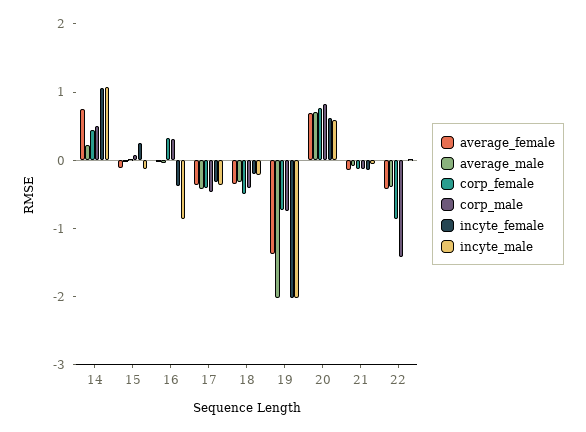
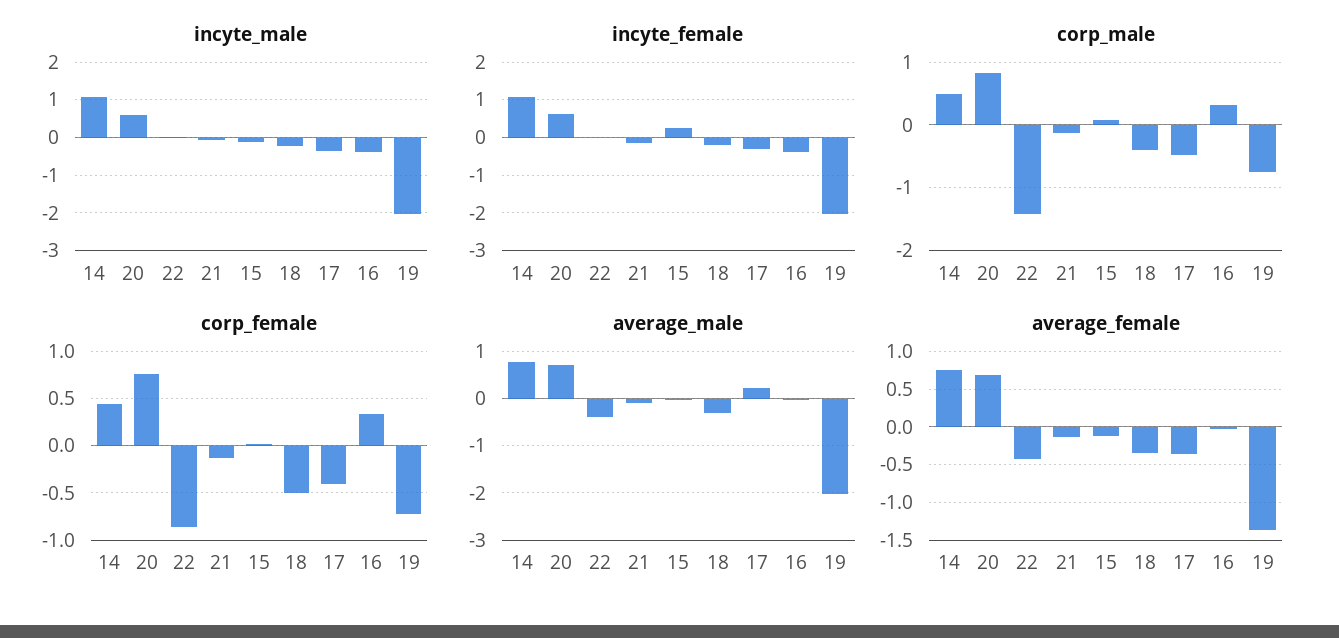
  {
    "average_female": {
      "14": 0.8,
      "15": -0.1,
      "16": 0,
      "17": -0.4,
      "18": -0.3,
      "19": -1.4,
      "20": 0.7,
      "21": -0.1,
      "22": -0.4
    },
    "average_male": {
-     "14": 0.2,
+     "14": 0.8,
      "15": 0,
      "16": 0,
-     "17": -0.4,
+     "17": 0.2,
      "18": -0.4,
      "19": -2,
      "20": 0.8,
      "21": 0,
      "22": -0.4
    },
    "corp_female": {
      "14": 0.4,
      "15": 0,
      "16": 0.3,
      "17": -0.4,
      "18": -0.5,
      "19": -0.7,
      "20": 0.8,
      "21": -0.1,
      "22": -0.9
    },
    "corp_male": {
      "14": 0.5,
      "15": 0.1,
      "16": 0.3,
      "17": -0.5,
      "18": -0.4,
      "19": -0.8,
      "20": 0.8,
      "21": -0.1,
      "22": -1.4
    },
    "incyte_female": {
      "14": 1,
      "15": 0.2,
      "16": -0.4,
      "17": -0.4,
      "18": -0.2,
      "19": -2,
      "20": 0.6,
      "21": -0.2,
      "22": 0
    },
    "incyte_male": {
      "14": 1,
      "15": -0.2,
-     "16": -0.8,
+     "16": -0.4,
      "17": -0.4,
      "18": -0.2,
      "19": -2,
      "20": 0.6,
      "21": 0,
      "22": 0
    }
  }

